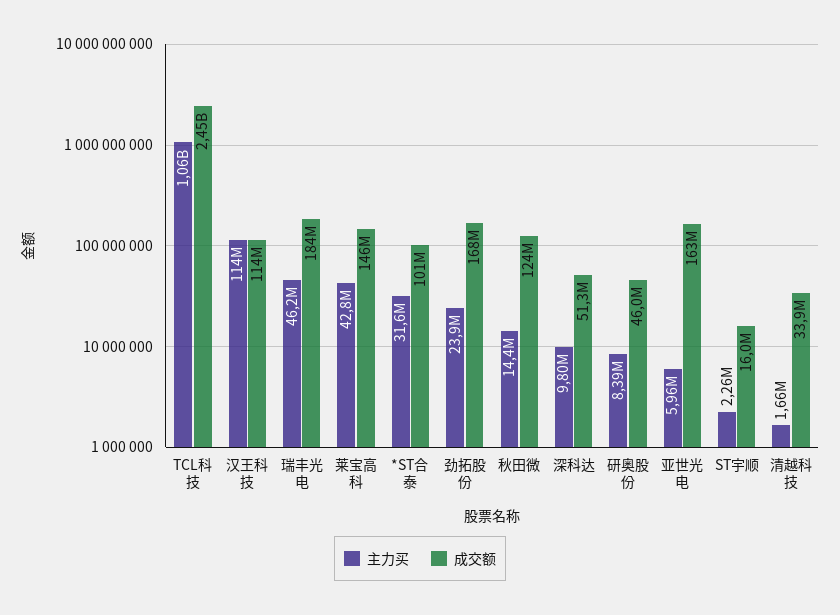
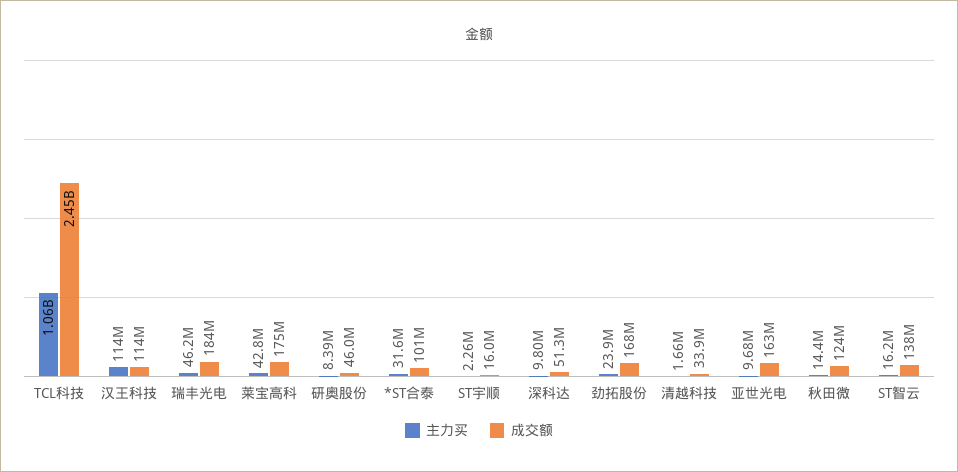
  {
    "主力买": {
      "TCL科技": 1060000000,
      "汉王科技": 114000000,
      "瑞丰光电": 46200000,
      "莱宝高科": 42800000,
      "*ST合泰": 31600000,
      "劲拓股份": 23900000,
      "秋田微": 14400000,
      "深科达": 9800000,
      "研奥股份": 8390000,
-     "亚世光电": 5960000,
+     "亚世光电": 9680000,
      "ST宇顺": 2260000,
-     "清越科技": 1660000
+     "清越科技": 1660000,
+     "ST智云": 16200000
    },
    "成交额": {
      "TCL科技": 2450000000,
      "汉王科技": 114000000,
      "瑞丰光电": 184000000,
-     "莱宝高科": 146000000,
+     "莱宝高科": 175000000,
      "*ST合泰": 101000000,
      "劲拓股份": 168000000,
      "秋田微": 124000000,
      "深科达": 51300000,
      "研奥股份": 46000000,
      "亚世光电": 163000000,
      "ST宇顺": 16000000,
-     "清越科技": 33900000
+     "清越科技": 33900000,
+     "ST智云": 138000000
    }
  }

